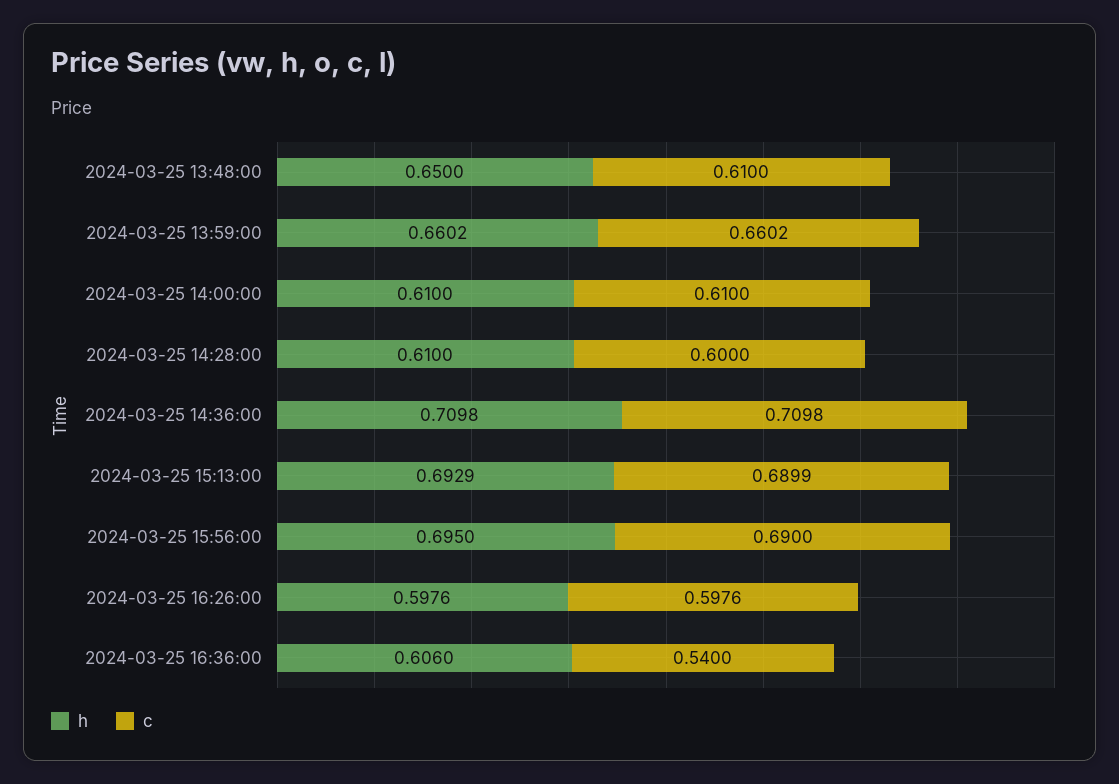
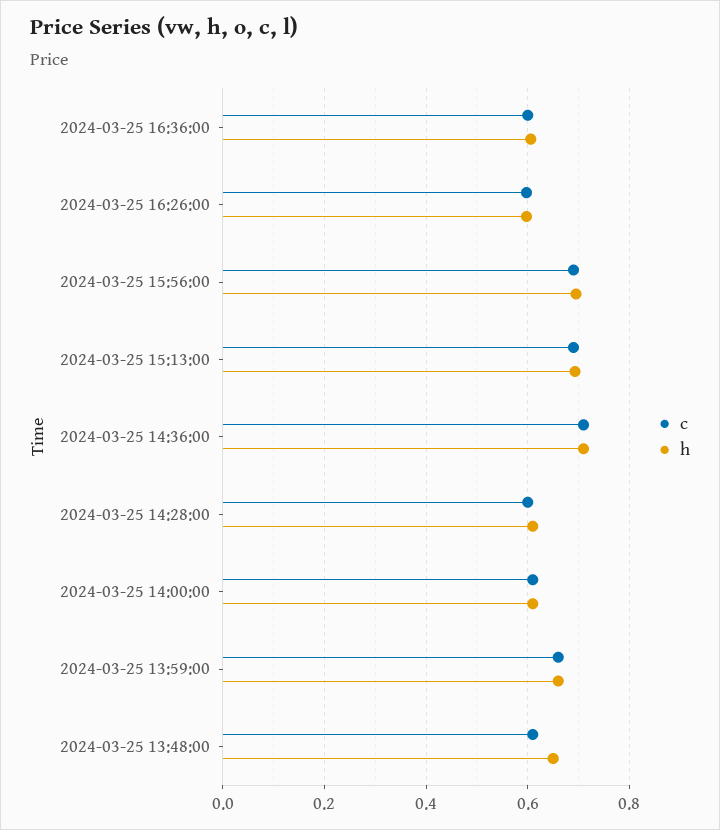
  {
    "h": {
      "2024-03-25 13:48:00": 0.65,
      "2024-03-25 13:59:00": 0.6602,
      "2024-03-25 14:00:00": 0.61,
      "2024-03-25 14:28:00": 0.61,
      "2024-03-25 14:36:00": 0.7098,
      "2024-03-25 15:13:00": 0.6929,
      "2024-03-25 15:56:00": 0.695,
      "2024-03-25 16:26:00": 0.5976,
      "2024-03-25 16:36:00": 0.606
    },
    "c": {
      "2024-03-25 13:48:00": 0.61,
      "2024-03-25 13:59:00": 0.6602,
      "2024-03-25 14:00:00": 0.61,
      "2024-03-25 14:28:00": 0.6,
      "2024-03-25 14:36:00": 0.7098,
      "2024-03-25 15:13:00": 0.6899,
      "2024-03-25 15:56:00": 0.69,
      "2024-03-25 16:26:00": 0.5976,
-     "2024-03-25 16:36:00": 0.54
+     "2024-03-25 16:36:00": 0.6
    }
  }

